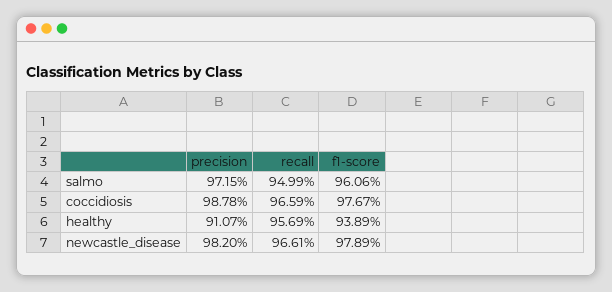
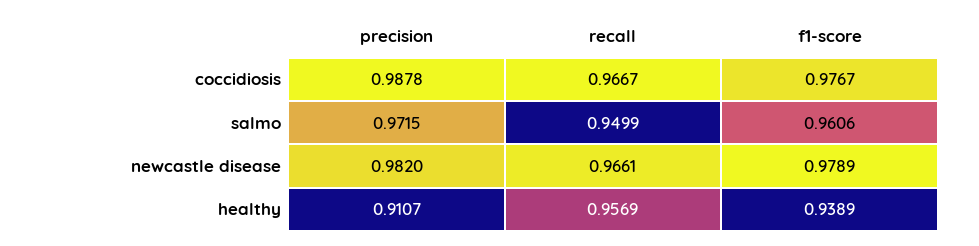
  {
    "precision": {
      "salmo": 0.9715,
      "coccidiosis": 0.9878,
      "healthy": 0.9107,
      "newcastle_disease": 0.982
    },
    "recall": {
      "salmo": 0.9499,
-     "coccidiosis": 0.9659,
+     "coccidiosis": 0.9667,
      "healthy": 0.9569,
      "newcastle_disease": 0.9661
    },
    "f1-score": {
      "salmo": 0.9606,
      "coccidiosis": 0.9767,
      "healthy": 0.9389,
      "newcastle_disease": 0.9789
    }
  }

